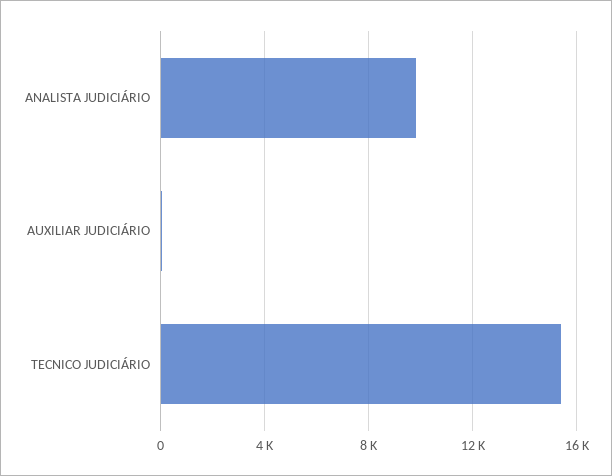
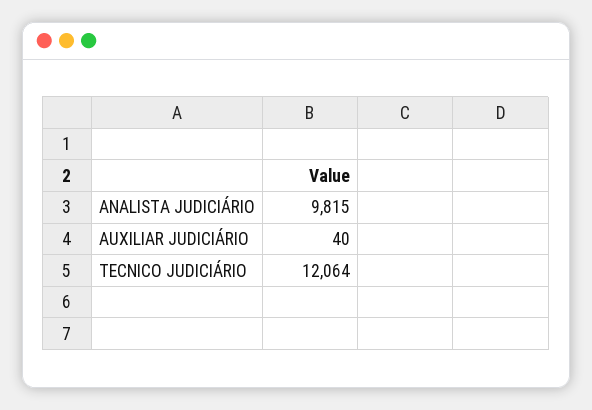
  {
    "ANALISTA JUDICIÁRIO": 9815,
    "AUXILIAR JUDICIÁRIO": 40,
-   "TECNICO JUDICIÁRIO": 15500
+   "TECNICO JUDICIÁRIO": 12064
  }

